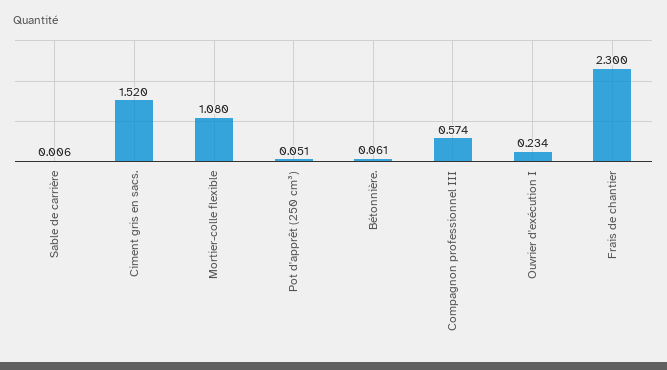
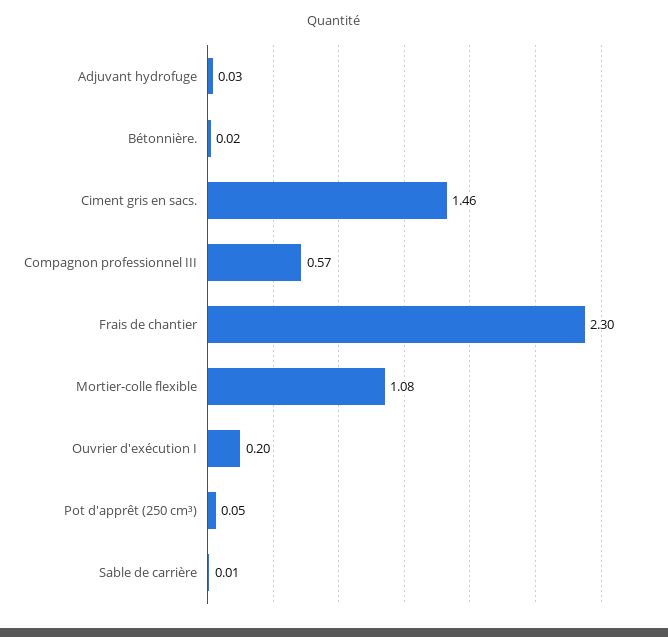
  {
    "Sable de carrière": 0.006,
-   "Ciment gris en sacs.": 1.52,
+   "Ciment gris en sacs.": 1.46,
    "Mortier-colle flexible": 1.08,
    "Pot d'apprêt (250 cm³)": 0.051,
-   "Bétonnière.": 0.061,
+   "Bétonnière.": 0.02,
    "Compagnon professionnel III": 0.574,
-   "Ouvrier d'exécution I": 0.234,
+   "Ouvrier d'exécution I": 0.2,
-   "Frais de chantier": 2.3
+   "Frais de chantier": 2.3,
+   "Adjuvant hydrofuge": 0.03
  }

